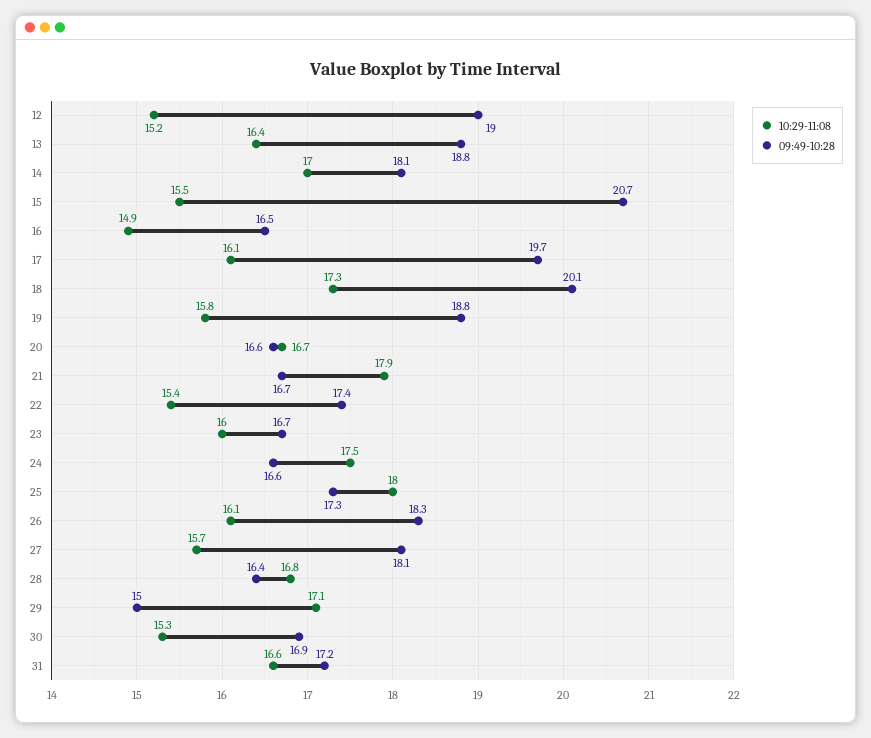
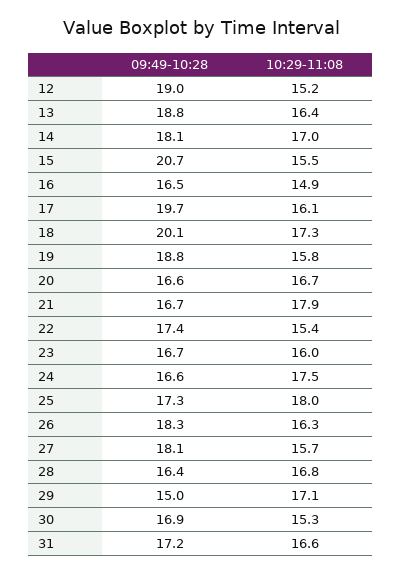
  {
    "10:29-11:08": {
      "12": 15.2,
      "13": 16.4,
      "14": 17,
      "15": 15.5,
      "16": 14.9,
      "17": 16.1,
      "18": 17.3,
      "19": 15.8,
      "20": 16.7,
      "21": 17.9,
      "22": 15.4,
      "23": 16,
      "24": 17.5,
      "25": 18,
-     "26": 16.1,
+     "26": 16.3,
      "27": 15.7,
      "28": 16.8,
      "29": 17.1,
      "30": 15.3,
      "31": 16.6
    },
    "09:49-10:28": {
      "12": 19,
      "13": 18.8,
      "14": 18.1,
      "15": 20.7,
      "16": 16.5,
      "17": 19.7,
      "18": 20.1,
      "19": 18.8,
      "20": 16.6,
      "21": 16.7,
      "22": 17.4,
      "23": 16.7,
      "24": 16.6,
      "25": 17.3,
      "26": 18.3,
      "27": 18.1,
      "28": 16.4,
      "29": 15,
      "30": 16.9,
      "31": 17.2
    }
  }

